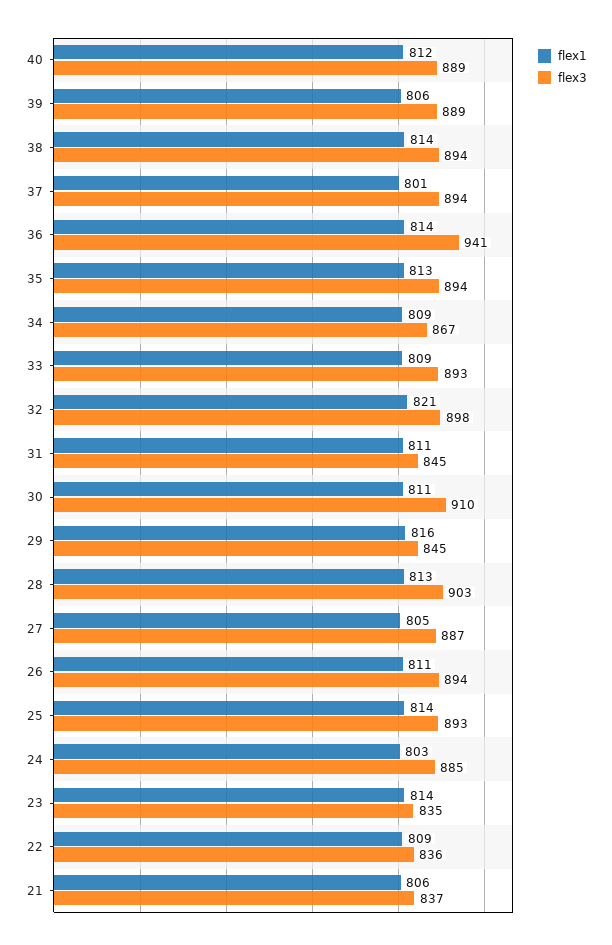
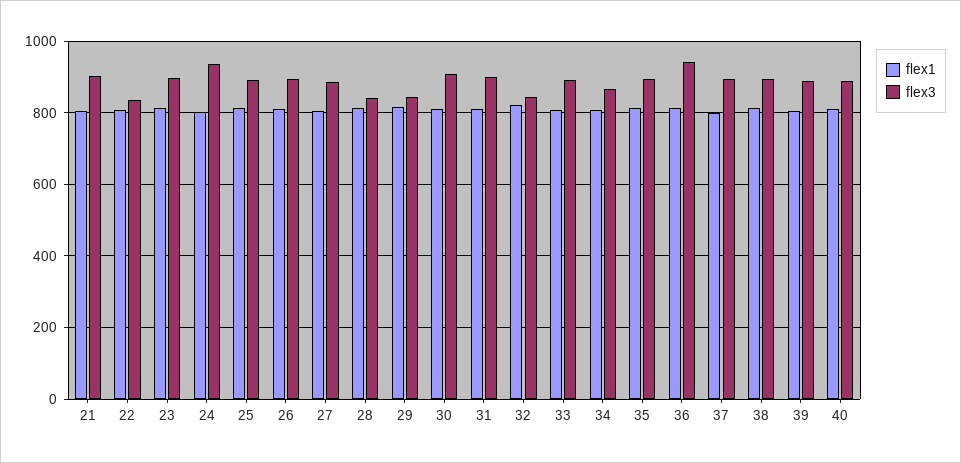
  {
    "flex1": {
      "40": 812,
      "39": 806,
      "38": 814,
      "37": 801,
      "36": 814,
      "35": 813,
      "34": 809,
      "33": 809,
      "32": 821,
      "31": 811,
      "30": 811,
      "29": 816,
      "28": 813,
      "27": 805,
      "26": 811,
      "25": 814,
      "24": 803,
      "23": 814,
      "22": 809,
      "21": 806
    },
    "flex3": {
      "40": 889,
      "39": 889,
      "38": 894,
      "37": 894,
      "36": 941,
      "35": 894,
      "34": 867,
      "33": 893,
-     "32": 898,
+     "32": 840,
-     "31": 845,
+     "31": 900,
      "30": 910,
      "29": 845,
-     "28": 903,
+     "28": 840,
      "27": 887,
      "26": 894,
      "25": 893,
-     "24": 885,
+     "24": 940,
-     "23": 835,
+     "23": 900,
      "22": 836,
-     "21": 837
+     "21": 900
    }
  }

